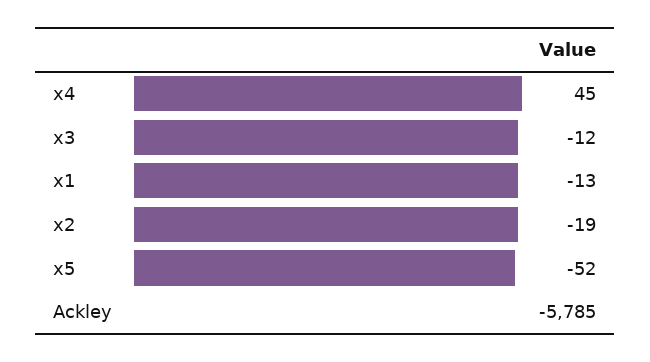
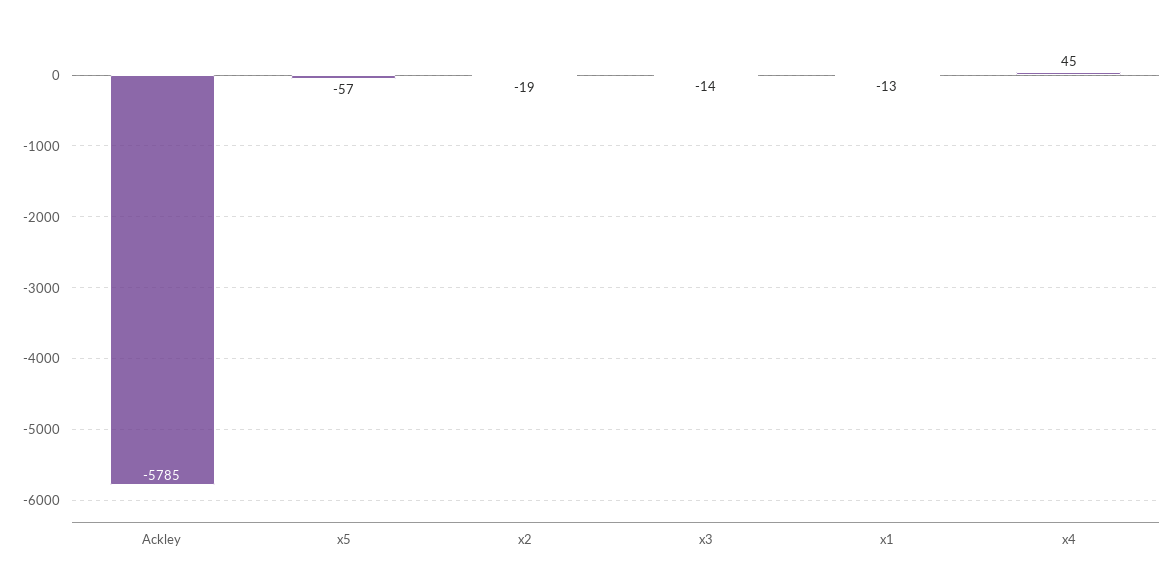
  {
    "x4": 45,
-   "x3": -12,
+   "x3": -14,
    "x1": -13,
    "x2": -19,
-   "x5": -52,
+   "x5": -57,
    "Ackley": -5785
  }

